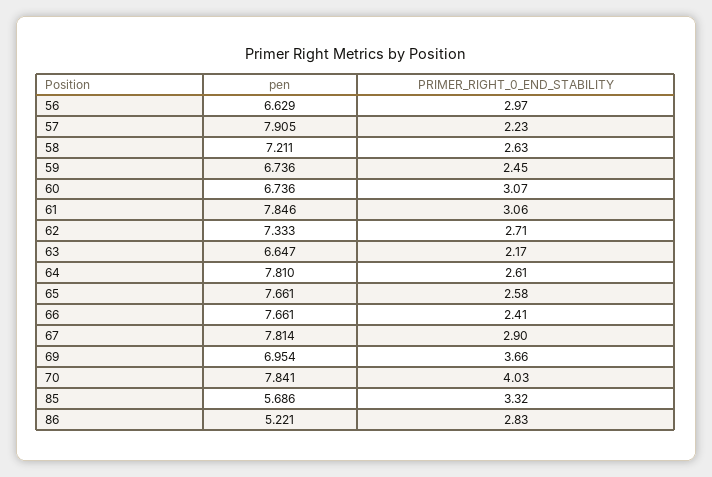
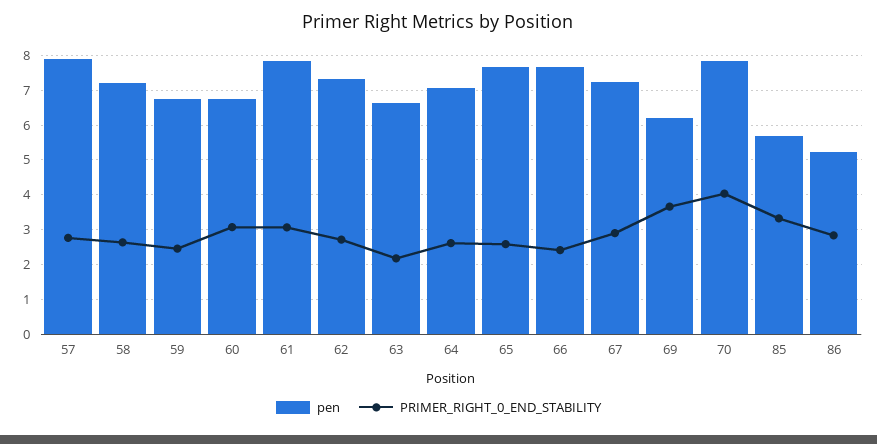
  {
    "pen": {
-     "56": 6.629,
      "57": 7.905,
      "58": 7.211,
      "59": 6.736,
      "60": 6.736,
      "61": 7.846,
      "62": 7.333,
      "63": 6.647,
-     "64": 7.81,
+     "64": 7,
      "65": 7.661,
      "66": 7.661,
-     "67": 7.814,
+     "67": 7.2,
-     "69": 6.954,
+     "69": 6.2,
      "70": 7.841,
      "85": 5.686,
      "86": 5.221
    },
    "PRIMER_RIGHT_0_END_STABILITY": {
-     "56": 2.97,
-     "57": 2.23,
+     "57": 2.8,
      "58": 2.63,
      "59": 2.45,
      "60": 3.07,
      "61": 3.06,
      "62": 2.71,
      "63": 2.17,
      "64": 2.61,
      "65": 2.58,
      "66": 2.41,
      "67": 2.9,
      "69": 3.66,
      "70": 4.03,
      "85": 3.32,
      "86": 2.83
    }
  }

